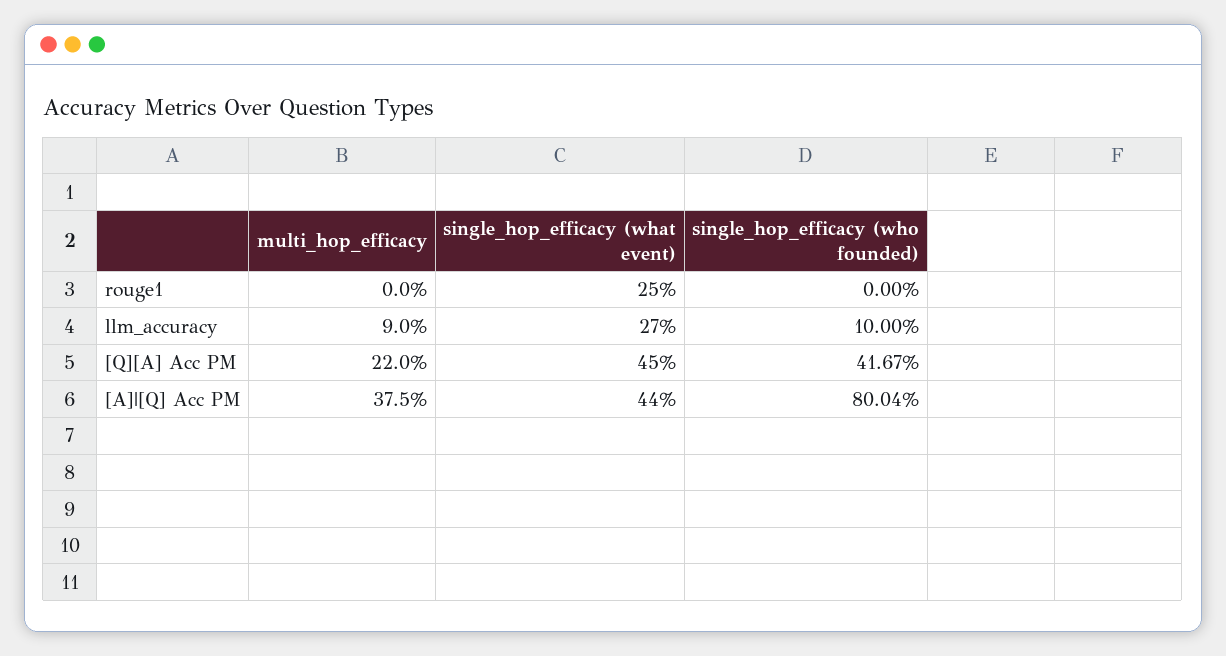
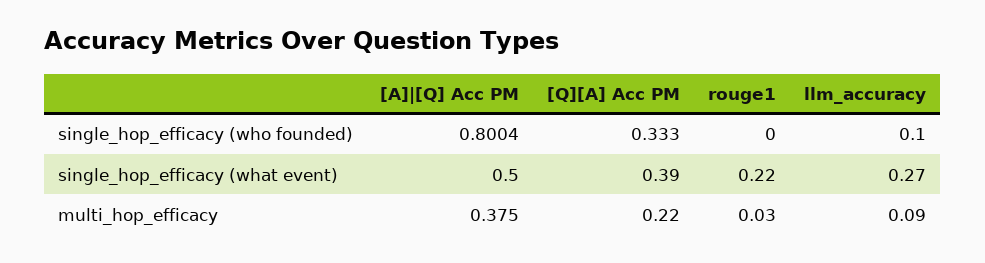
  {
    "multi_hop_efficacy": {
-     "rouge1": 0,
+     "rouge1": 0.03,
      "llm_accuracy": 0.09,
      "[Q][A] Acc PM": 0.22,
      "[A]|[Q] Acc PM": 0.375
    },
    "single_hop_efficacy (what event)": {
-     "rouge1": 0.25,
+     "rouge1": 0.22,
      "llm_accuracy": 0.27,
-     "[Q][A] Acc PM": 0.45,
+     "[Q][A] Acc PM": 0.39,
-     "[A]|[Q] Acc PM": 0.44
+     "[A]|[Q] Acc PM": 0.5
    },
    "single_hop_efficacy (who founded)": {
      "rouge1": 0,
      "llm_accuracy": 0.1,
-     "[Q][A] Acc PM": 0.4167,
+     "[Q][A] Acc PM": 0.333,
      "[A]|[Q] Acc PM": 0.8004
    }
  }

